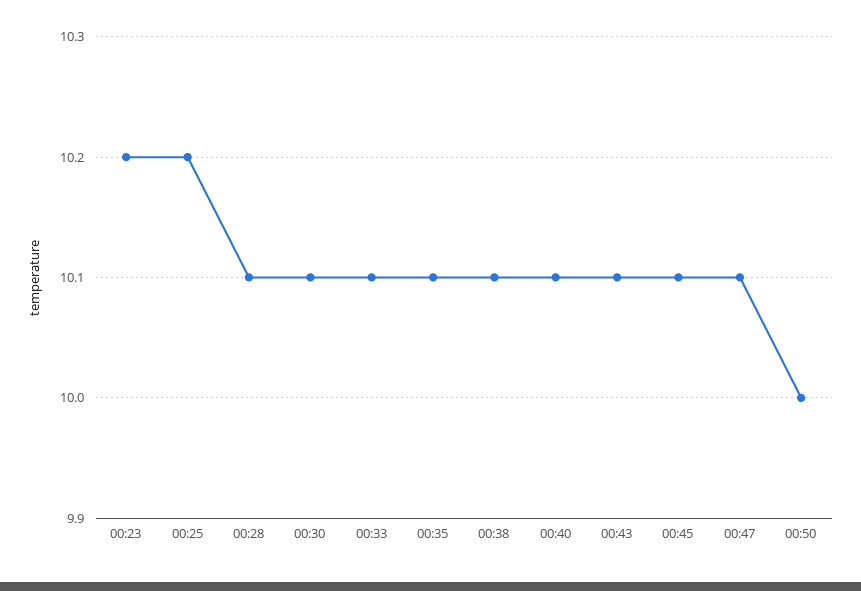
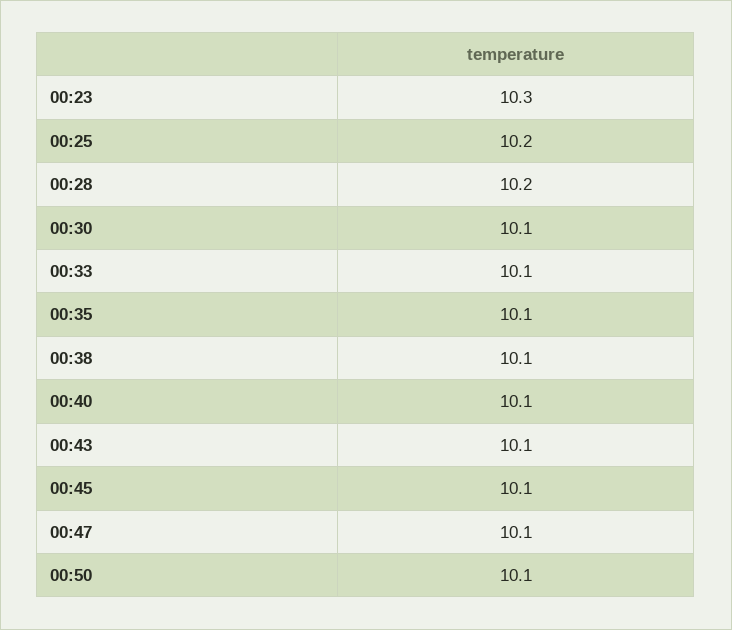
  {
-   "00:23": 10.2,
+   "00:23": 10.3,
    "00:25": 10.2,
-   "00:28": 10.1,
+   "00:28": 10.2,
    "00:30": 10.1,
    "00:33": 10.1,
    "00:35": 10.1,
    "00:38": 10.1,
    "00:40": 10.1,
    "00:43": 10.1,
    "00:45": 10.1,
    "00:47": 10.1,
-   "00:50": 10
+   "00:50": 10.1
  }

